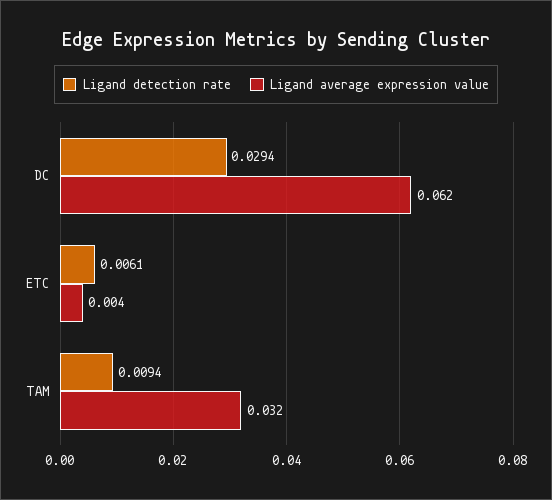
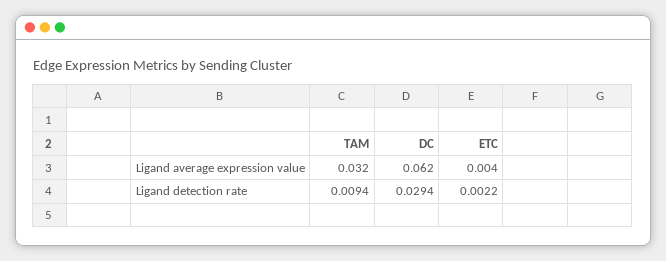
  {
    "Ligand detection rate": {
      "DC": 0.0294,
-     "ETC": 0.0061,
+     "ETC": 0.0022,
      "TAM": 0.0094
    },
    "Ligand average expression value": {
      "DC": 0.062,
      "ETC": 0.004,
      "TAM": 0.032
    }
  }

